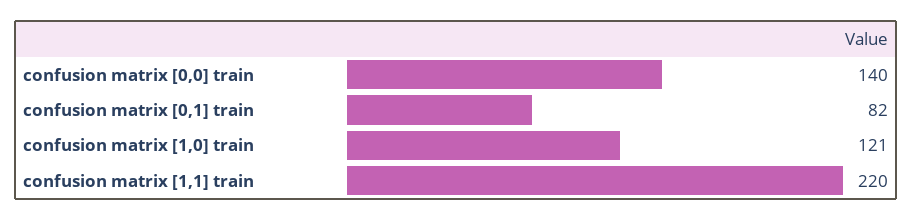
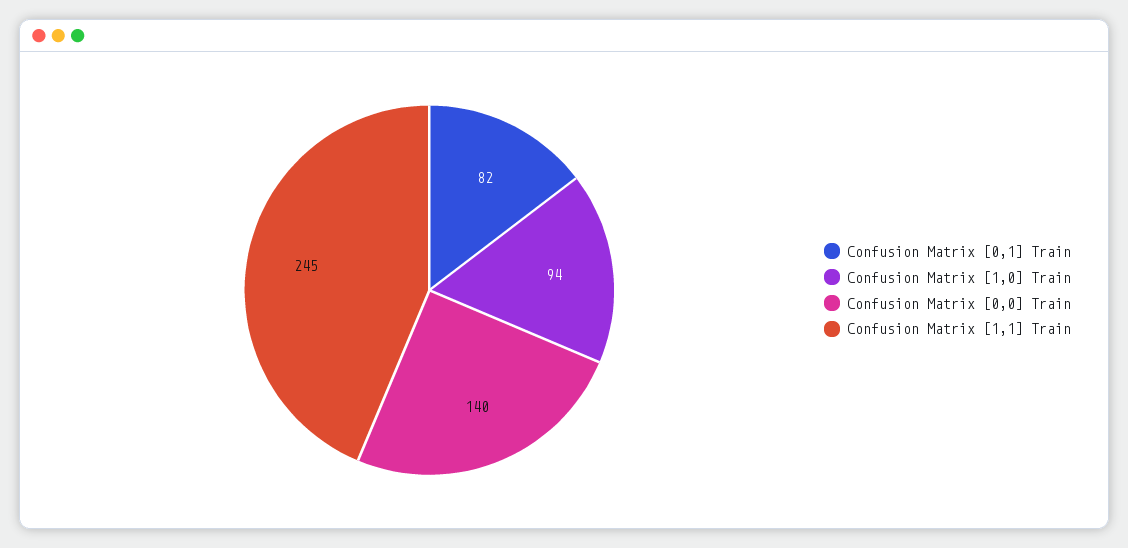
  {
    "confusion matrix [0,0] train": 140,
    "confusion matrix [0,1] train": 82,
-   "confusion matrix [1,0] train": 121,
+   "confusion matrix [1,0] train": 94,
-   "confusion matrix [1,1] train": 220
+   "confusion matrix [1,1] train": 245
  }

